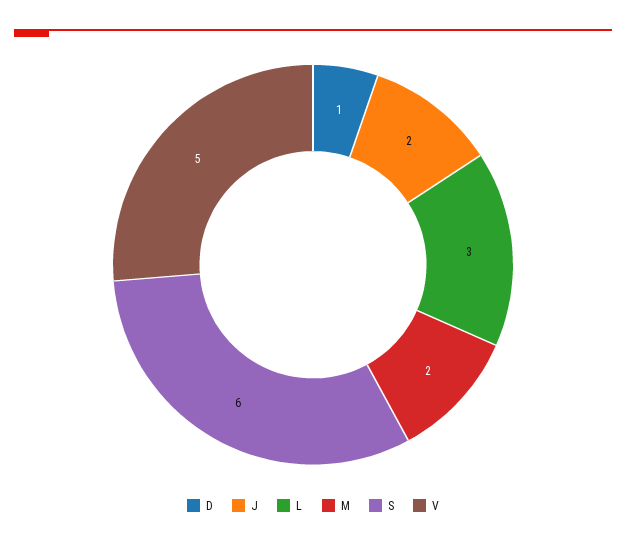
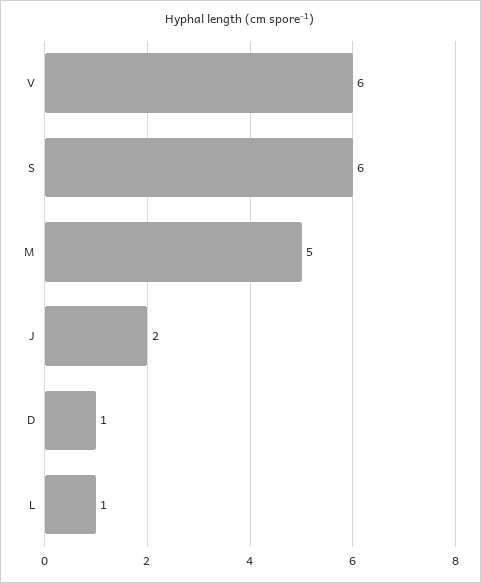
  {
    "D": 1,
    "J": 2,
-   "L": 3,
+   "L": 1,
-   "M": 2,
+   "M": 5,
    "S": 6,
-   "V": 5
+   "V": 6
  }

